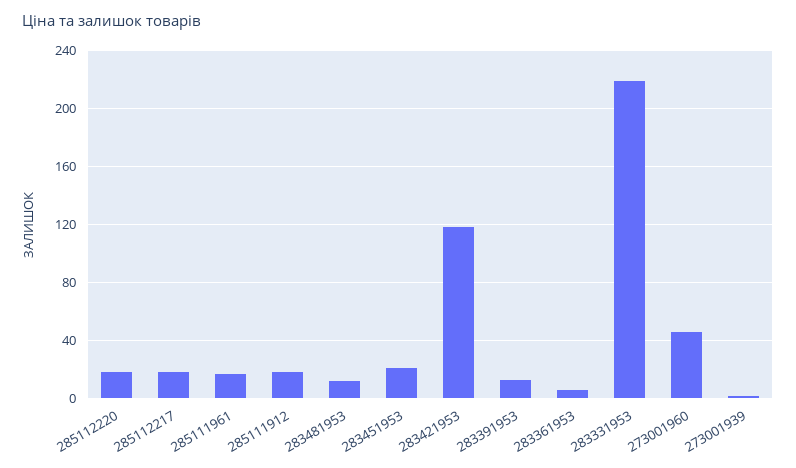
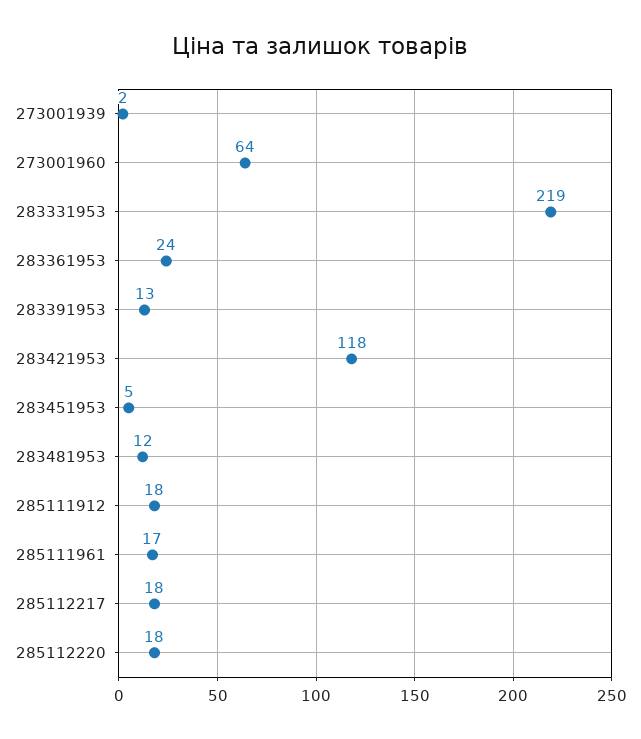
  {
    "285112220": 18,
    "285112217": 18,
    "285111961": 17,
    "285111912": 18,
    "283481953": 12,
-   "283451953": 20,
+   "283451953": 5,
    "283421953": 118,
    "283391953": 13,
-   "283361953": 5,
+   "283361953": 24,
    "283331953": 219,
-   "273001960": 45,
+   "273001960": 64,
    "273001939": 2
  }

